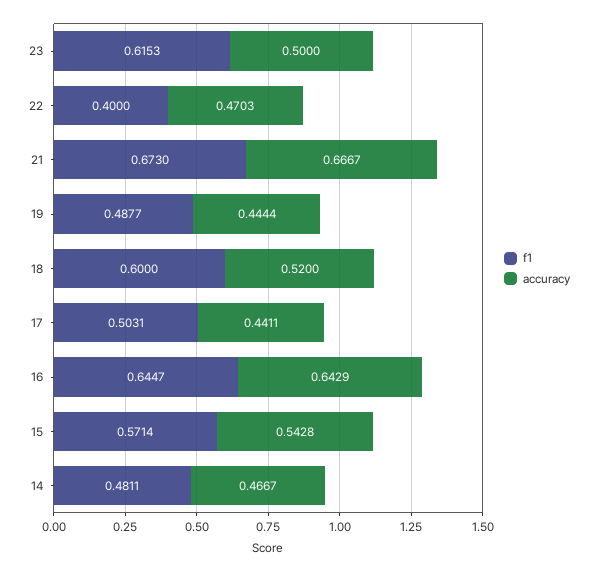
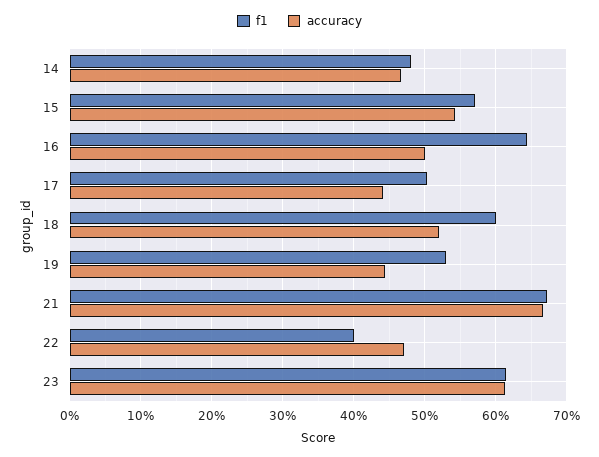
  {
    "f1": {
      "23": 0.6153,
      "22": 0.4,
      "21": 0.673,
-     "19": 0.4877,
+     "19": 0.53,
      "18": 0.6,
      "17": 0.5031,
      "16": 0.6447,
      "15": 0.5714,
      "14": 0.4811
    },
    "accuracy": {
-     "23": 0.5,
+     "23": 0.61,
      "22": 0.4703,
      "21": 0.6667,
      "19": 0.4444,
      "18": 0.52,
      "17": 0.4411,
-     "16": 0.6429,
+     "16": 0.5,
      "15": 0.5428,
      "14": 0.4667
    }
  }

